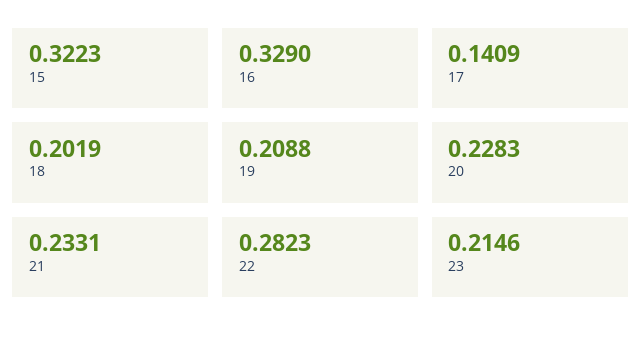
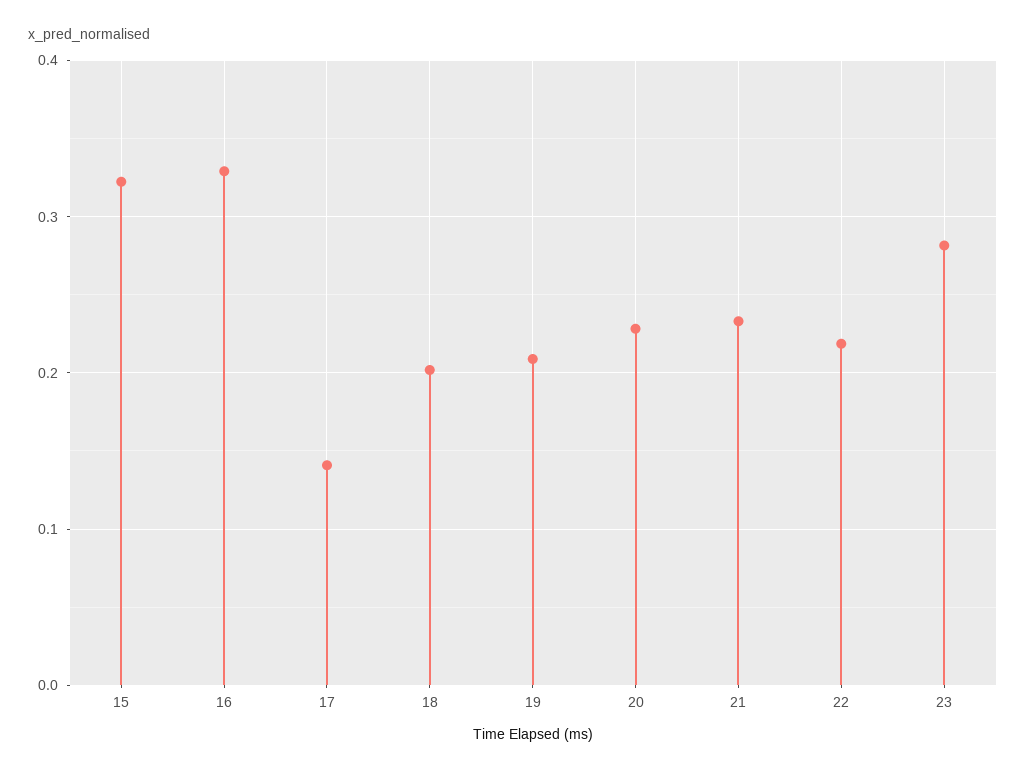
  {
    "15": 0.3223,
    "16": 0.329,
    "17": 0.1409,
    "18": 0.2019,
    "19": 0.2088,
    "20": 0.2283,
    "21": 0.2331,
-   "22": 0.2823,
+   "22": 0.22,
-   "23": 0.2146
+   "23": 0.28
  }

